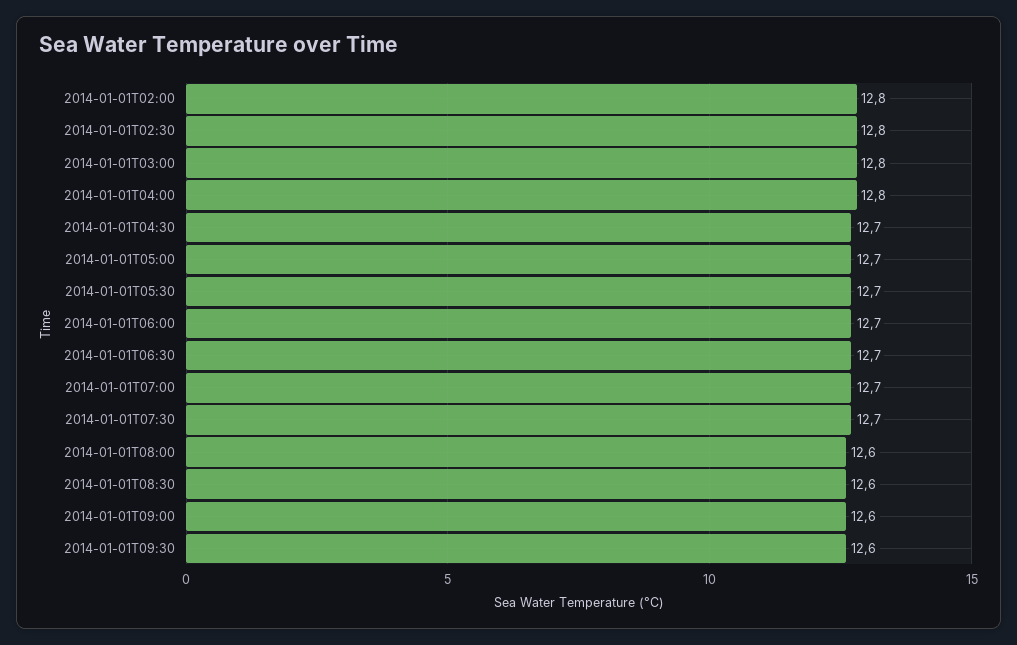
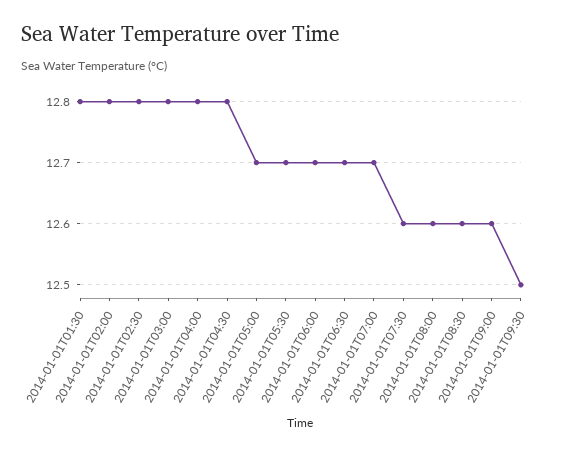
  {
    "2014-01-01T02:00": 12.8,
    "2014-01-01T02:30": 12.8,
    "2014-01-01T03:00": 12.8,
    "2014-01-01T04:00": 12.8,
-   "2014-01-01T04:30": 12.7,
+   "2014-01-01T04:30": 12.8,
    "2014-01-01T05:00": 12.7,
    "2014-01-01T05:30": 12.7,
    "2014-01-01T06:00": 12.7,
    "2014-01-01T06:30": 12.7,
    "2014-01-01T07:00": 12.7,
-   "2014-01-01T07:30": 12.7,
+   "2014-01-01T07:30": 12.6,
    "2014-01-01T08:00": 12.6,
    "2014-01-01T08:30": 12.6,
    "2014-01-01T09:00": 12.6,
-   "2014-01-01T09:30": 12.6
+   "2014-01-01T09:30": 12.5,
+   "2014-01-01T01:30": 12.8
  }

